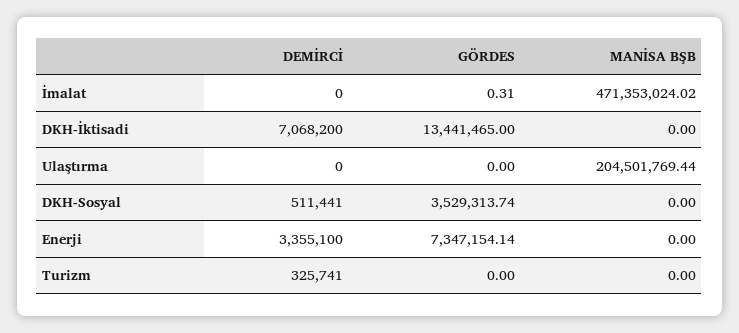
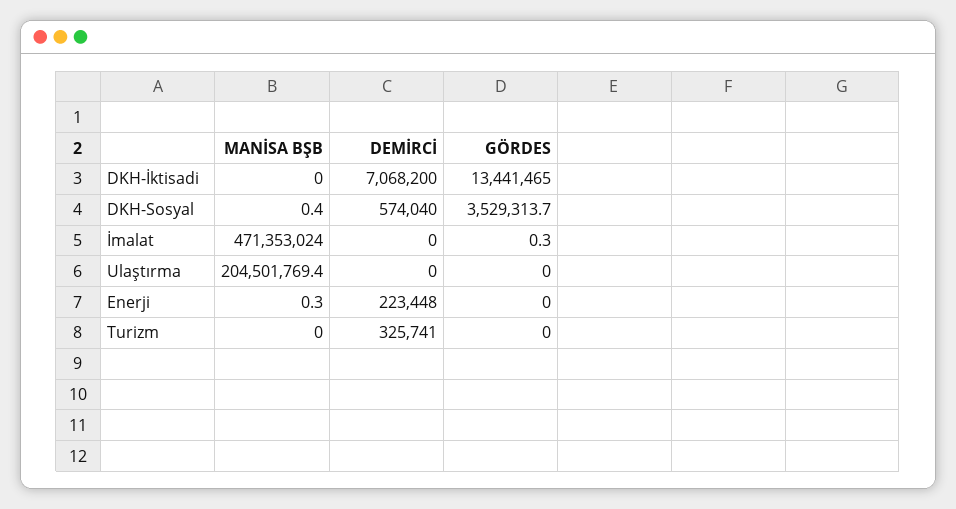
  {
    "DEMİRCİ": {
      "İmalat": 0,
      "DKH-İktisadi": 7068200,
      "Ulaştırma": 0,
-     "DKH-Sosyal": 511441,
+     "DKH-Sosyal": 574040,
-     "Enerji": 3355100,
+     "Enerji": 223448,
      "Turizm": 325741
    },
    "GÖRDES": {
      "İmalat": 0.31,
      "DKH-İktisadi": 13441465,
      "Ulaştırma": 0,
      "DKH-Sosyal": 3529313.74,
-     "Enerji": 7347154.14,
+     "Enerji": 0,
      "Turizm": 0
    },
    "MANİSA BŞB": {
      "İmalat": 471353024.02,
      "DKH-İktisadi": 0,
      "Ulaştırma": 204501769.44,
-     "DKH-Sosyal": 0,
+     "DKH-Sosyal": 0.4,
-     "Enerji": 0,
+     "Enerji": 0.3,
      "Turizm": 0
    }
  }

